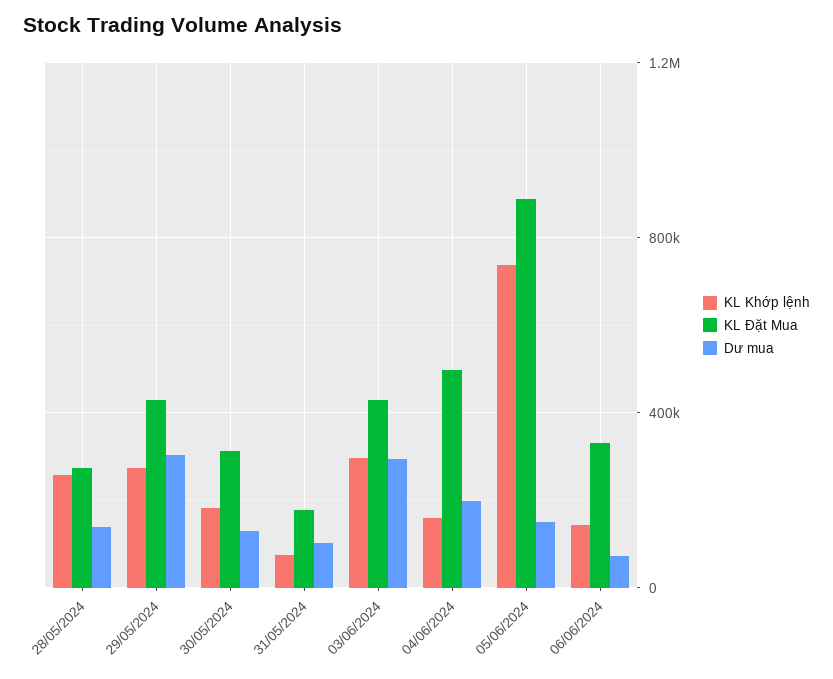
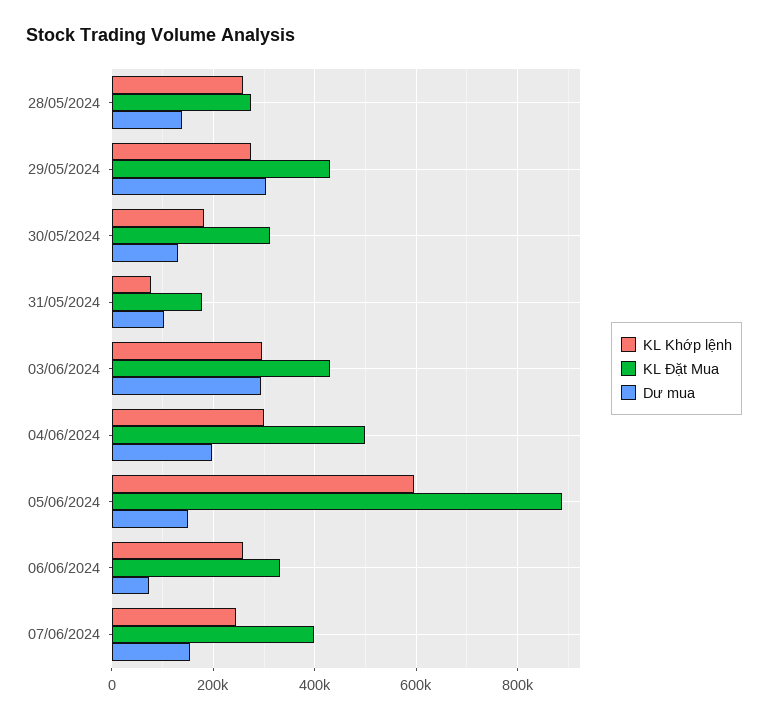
  {
    "KL Khớp lệnh": {
      "28/05/2024": 260000,
      "29/05/2024": 280000,
      "30/05/2024": 180000,
      "31/05/2024": 80000,
      "03/06/2024": 300000,
-     "04/06/2024": 150000,
+     "04/06/2024": 300000,
-     "05/06/2024": 750000,
+     "05/06/2024": 600000,
-     "06/06/2024": 150000
+     "06/06/2024": 260000,
+     "07/06/2024": 240000
    },
    "KL Đặt Mua": {
      "28/05/2024": 280000,
      "29/05/2024": 440000,
      "30/05/2024": 320000,
      "31/05/2024": 180000,
      "03/06/2024": 420000,
      "04/06/2024": 500000,
      "05/06/2024": 880000,
-     "06/06/2024": 340000
+     "06/06/2024": 340000,
+     "07/06/2024": 400000
    },
    "Dư mua": {
      "28/05/2024": 140000,
      "29/05/2024": 300000,
      "30/05/2024": 140000,
      "31/05/2024": 100000,
      "03/06/2024": 300000,
      "04/06/2024": 200000,
      "05/06/2024": 160000,
-     "06/06/2024": 80000
+     "06/06/2024": 80000,
+     "07/06/2024": 160000
    }
  }

